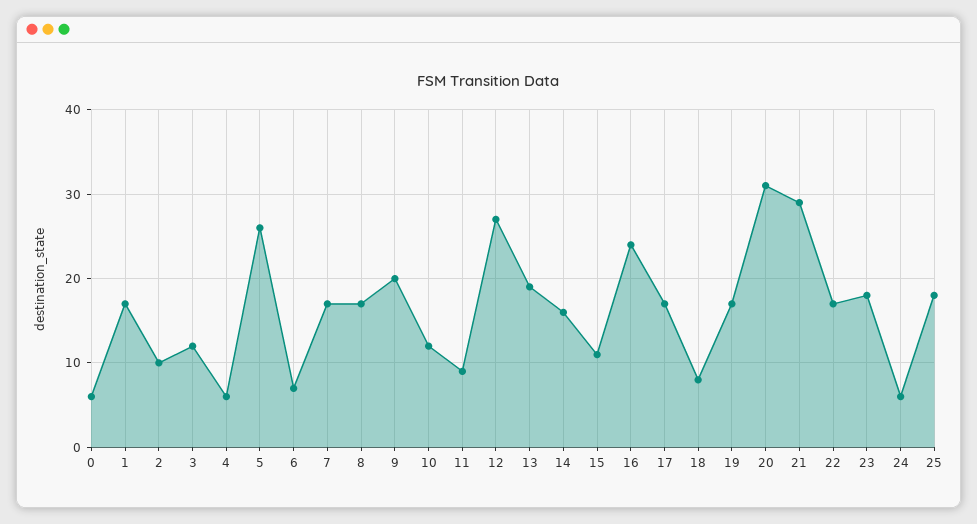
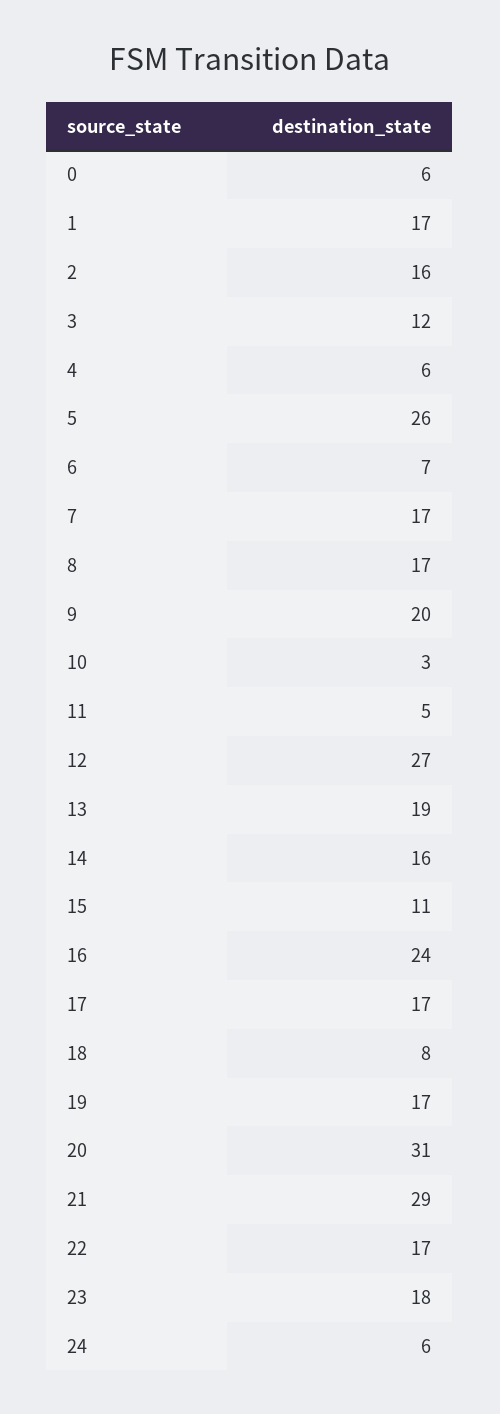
  {
    "0": 6,
    "1": 17,
-   "2": 10,
+   "2": 16,
    "3": 12,
    "4": 6,
    "5": 26,
    "6": 7,
    "7": 17,
    "8": 17,
    "9": 20,
-   "10": 12,
+   "10": 3,
-   "11": 9,
+   "11": 5,
    "12": 27,
    "13": 19,
    "14": 16,
    "15": 11,
    "16": 24,
    "17": 17,
    "18": 8,
    "19": 17,
    "20": 31,
    "21": 29,
    "22": 17,
    "23": 18,
-   "24": 6,
+   "24": 6
-   "25": 18
  }

